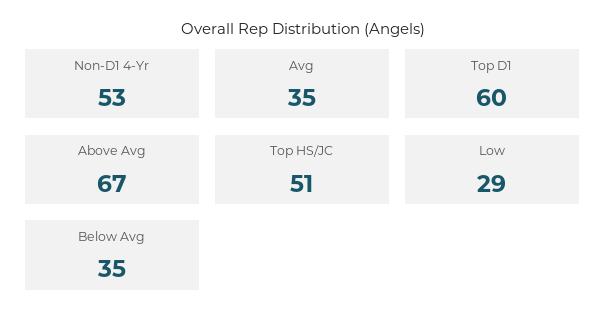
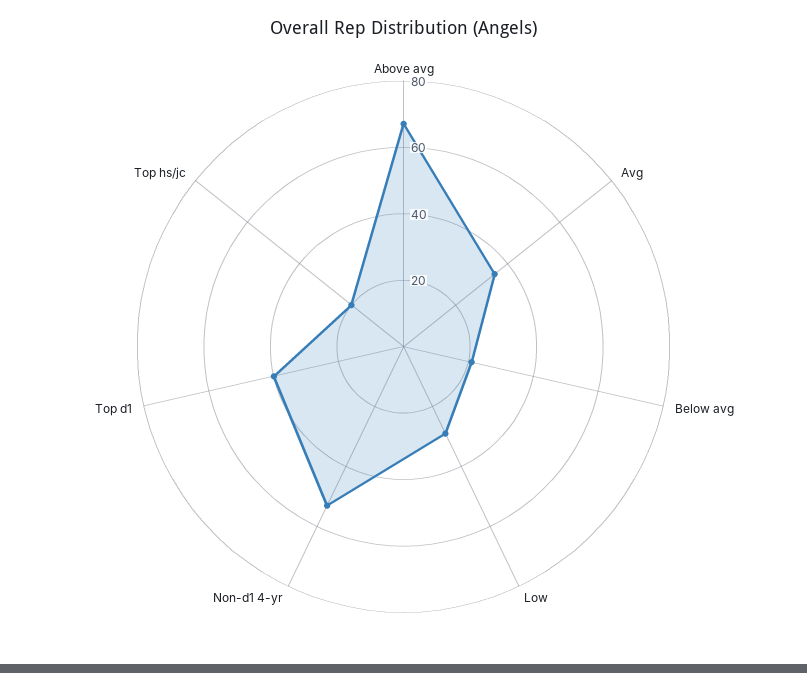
  {
    "Non-D1 4-Yr": 53,
    "Avg": 35,
-   "Top D1": 60,
+   "Top D1": 40,
    "Above Avg": 67,
-   "Top HS/JC": 51,
+   "Top HS/JC": 20,
    "Low": 29,
-   "Below Avg": 35
+   "Below Avg": 20
  }

